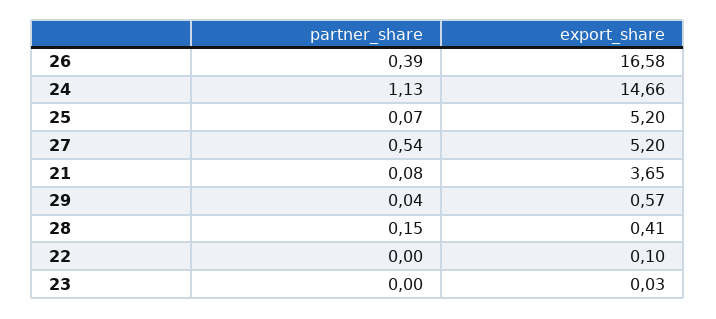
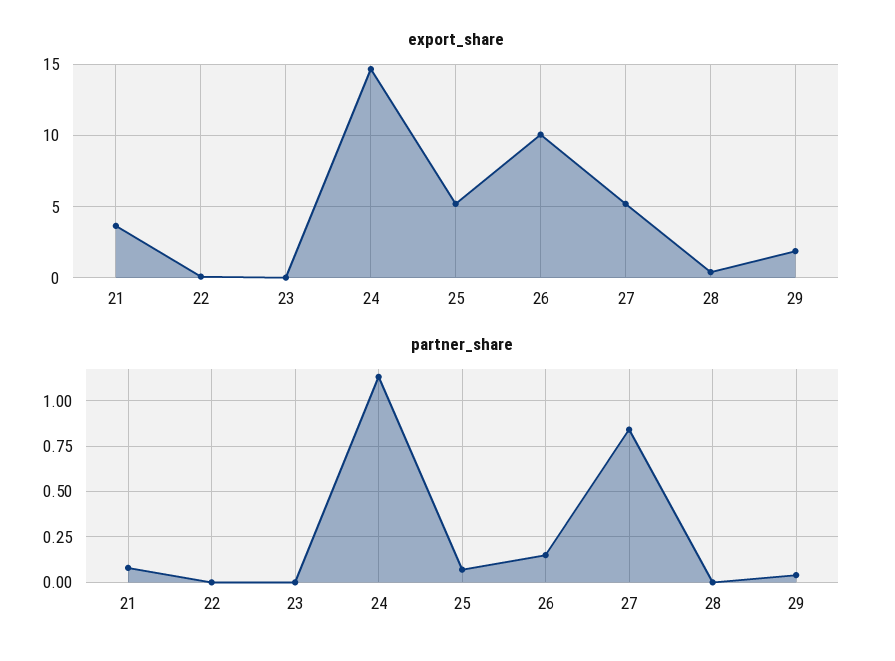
  {
    "partner_share": {
-     "26": 0.39,
+     "26": 0.15,
      "24": 1.13,
      "25": 0.07,
-     "27": 0.54,
+     "27": 0.85,
      "21": 0.08,
      "29": 0.04,
-     "28": 0.15,
+     "28": 0,
      "22": 0,
      "23": 0
    },
    "export_share": {
-     "26": 16.58,
+     "26": 10,
      "24": 14.66,
      "25": 5.2,
      "27": 5.2,
      "21": 3.65,
-     "29": 0.57,
+     "29": 2,
      "28": 0.41,
      "22": 0.1,
      "23": 0.03
    }
  }

